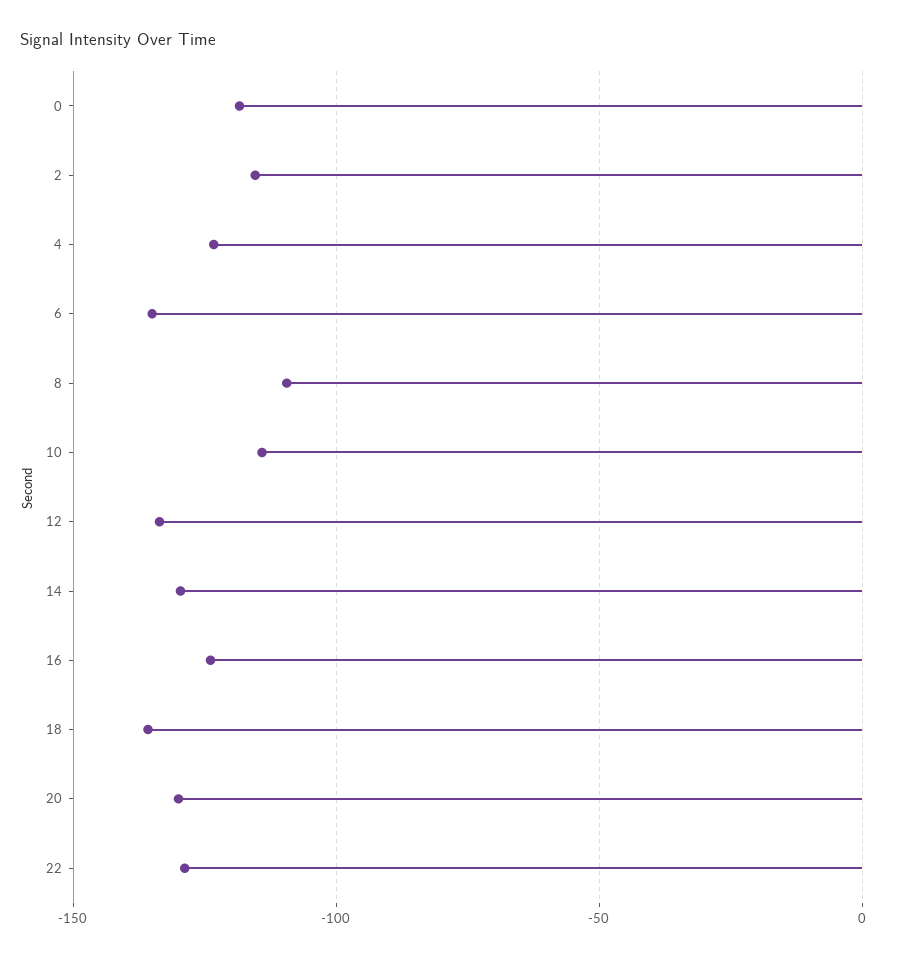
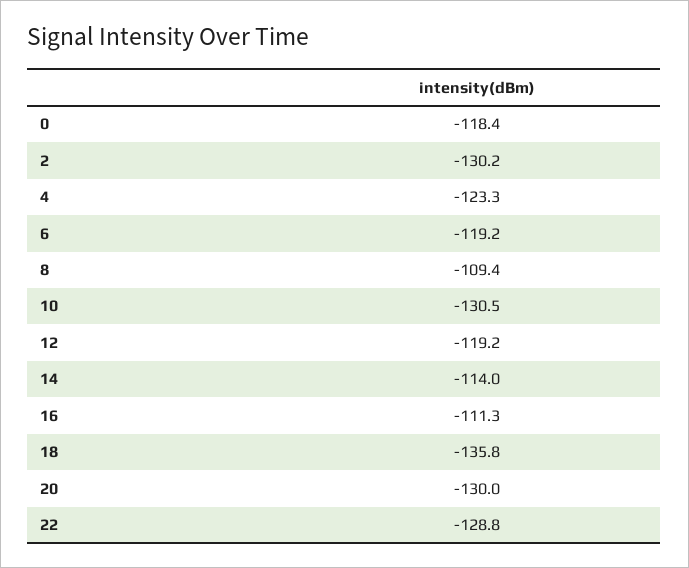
  {
    "0": -118.4,
-   "2": -115,
+   "2": -130.2,
    "4": -123.3,
-   "6": -135,
+   "6": -119.2,
    "8": -109.4,
-   "10": -115,
+   "10": -130.5,
-   "12": -135,
+   "12": -119.2,
-   "14": -130,
+   "14": -114,
-   "16": -125,
+   "16": -111.3,
    "18": -135.8,
    "20": -130,
    "22": -128.8
  }

